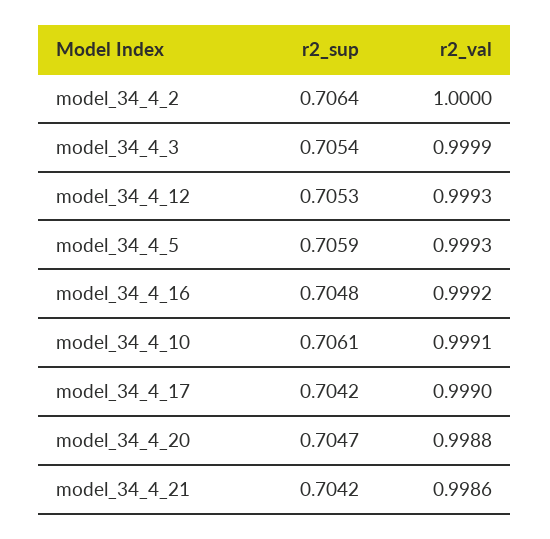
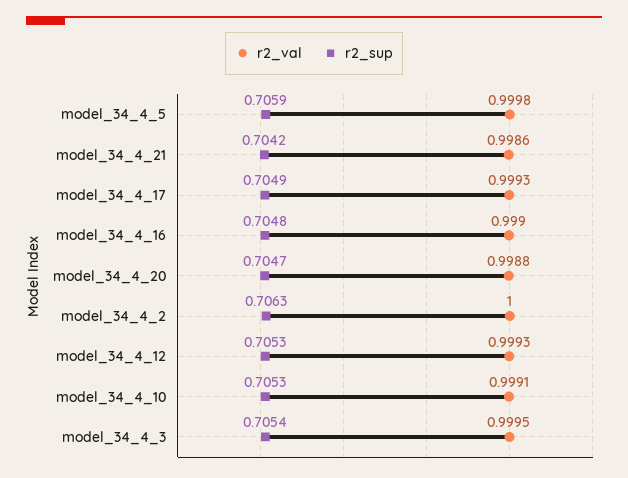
  {
    "r2_sup": {
-     "model_34_4_2": 0.7064,
+     "model_34_4_2": 0.7063,
      "model_34_4_3": 0.7054,
      "model_34_4_12": 0.7053,
      "model_34_4_5": 0.7059,
      "model_34_4_16": 0.7048,
-     "model_34_4_10": 0.7061,
+     "model_34_4_10": 0.7053,
-     "model_34_4_17": 0.7042,
+     "model_34_4_17": 0.7049,
      "model_34_4_20": 0.7047,
      "model_34_4_21": 0.7042
    },
    "r2_val": {
      "model_34_4_2": 1,
-     "model_34_4_3": 0.9999,
+     "model_34_4_3": 0.9995,
      "model_34_4_12": 0.9993,
-     "model_34_4_5": 0.9993,
+     "model_34_4_5": 0.9998,
-     "model_34_4_16": 0.9992,
+     "model_34_4_16": 0.999,
      "model_34_4_10": 0.9991,
-     "model_34_4_17": 0.999,
+     "model_34_4_17": 0.9993,
      "model_34_4_20": 0.9988,
      "model_34_4_21": 0.9986
    }
  }

